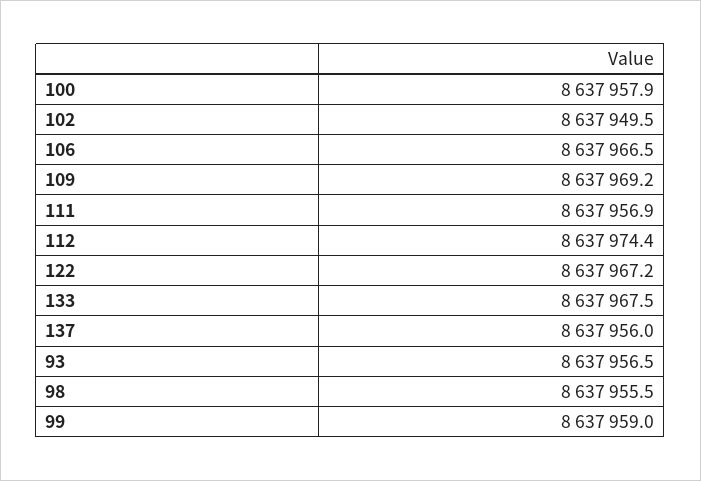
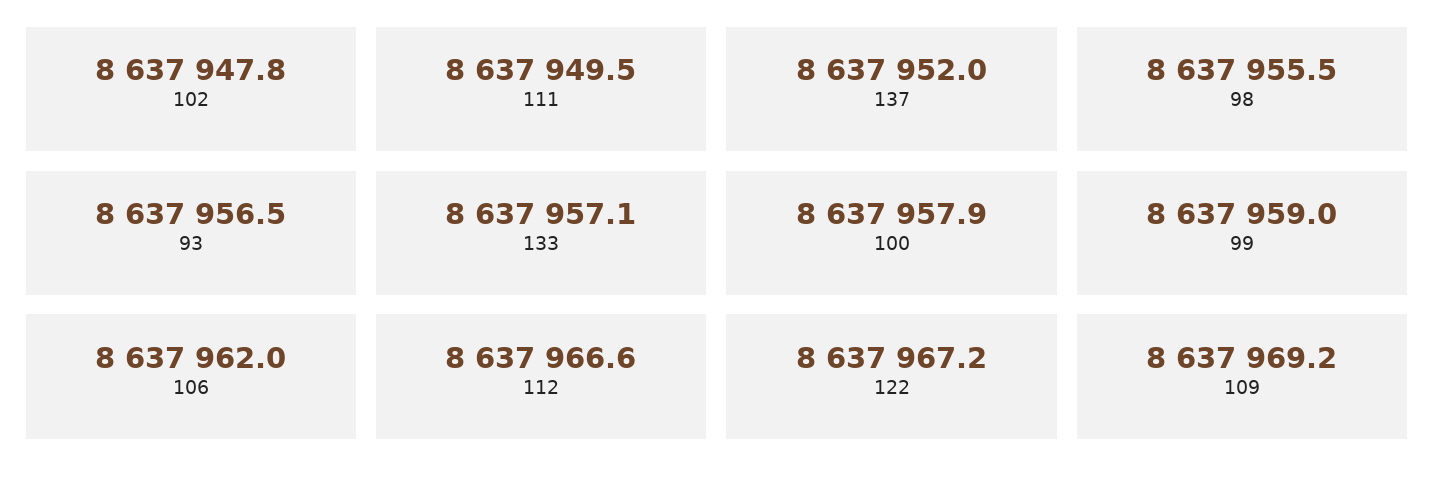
  {
    "100": 8637957.9,
-   "102": 8637949.5,
+   "102": 8637947.8,
-   "106": 8637966.5,
+   "106": 8637962,
    "109": 8637969.2,
-   "111": 8637956.9,
+   "111": 8637949.5,
-   "112": 8637974.4,
+   "112": 8637966.6,
    "122": 8637967.2,
-   "133": 8637967.5,
+   "133": 8637957.1,
-   "137": 8637956,
+   "137": 8637952,
    "93": 8637956.5,
    "98": 8637955.5,
    "99": 8637959
  }

